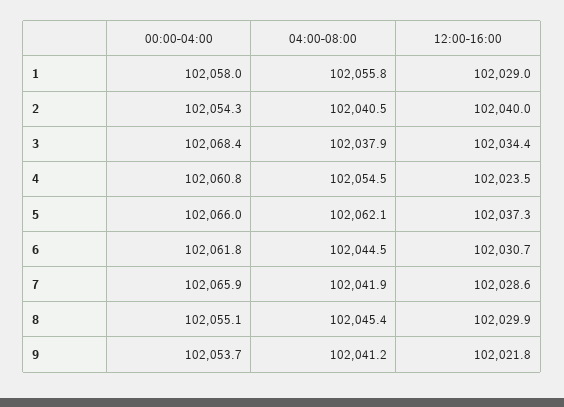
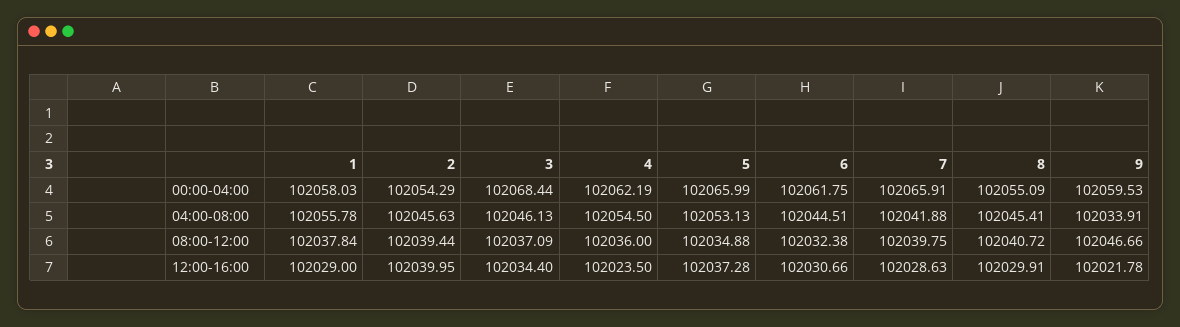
  {
    "00:00-04:00": {
      "1": 102058.03,
      "2": 102054.29,
      "3": 102068.44,
-     "4": 102060.8,
+     "4": 102062.19,
      "5": 102065.99,
      "6": 102061.75,
      "7": 102065.91,
      "8": 102055.09,
-     "9": 102053.7
+     "9": 102059.53
    },
    "04:00-08:00": {
      "1": 102055.78,
-     "2": 102040.5,
+     "2": 102045.63,
-     "3": 102037.9,
+     "3": 102046.13,
      "4": 102054.5,
-     "5": 102062.1,
+     "5": 102053.13,
      "6": 102044.51,
      "7": 102041.88,
      "8": 102045.41,
-     "9": 102041.2
+     "9": 102033.91
    },
    "12:00-16:00": {
      "1": 102029,
      "2": 102039.95,
      "3": 102034.4,
      "4": 102023.5,
      "5": 102037.28,
      "6": 102030.66,
      "7": 102028.63,
      "8": 102029.91,
      "9": 102021.78
-   }
+   },
+   "08:00-12:00": {
+     "1": 102037.84,
+     "2": 102039.44,
+     "3": 102037.09,
+     "4": 102036,
+     "5": 102034.88,
+     "6": 102032.38,
+     "7": 102039.75,
+     "8": 102040.72,
+     "9": 102046.66
+   }
  }

